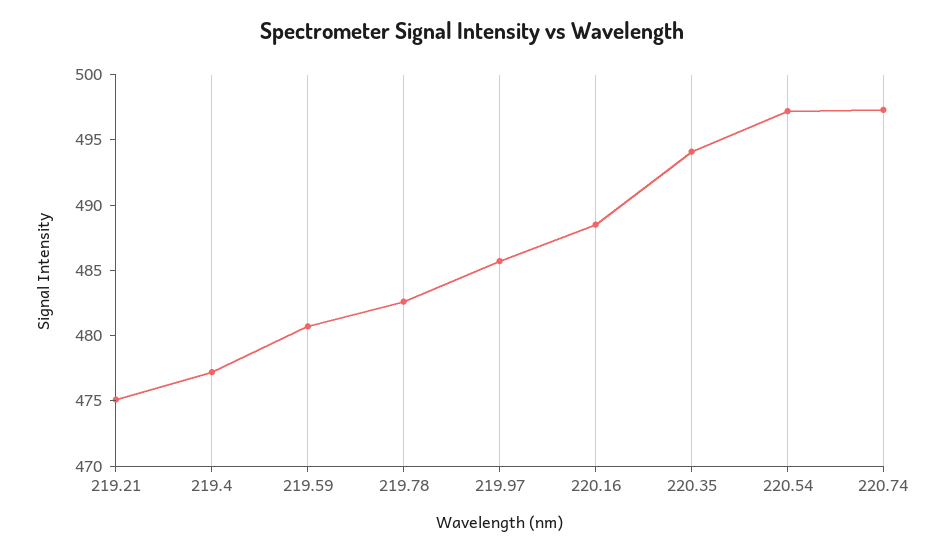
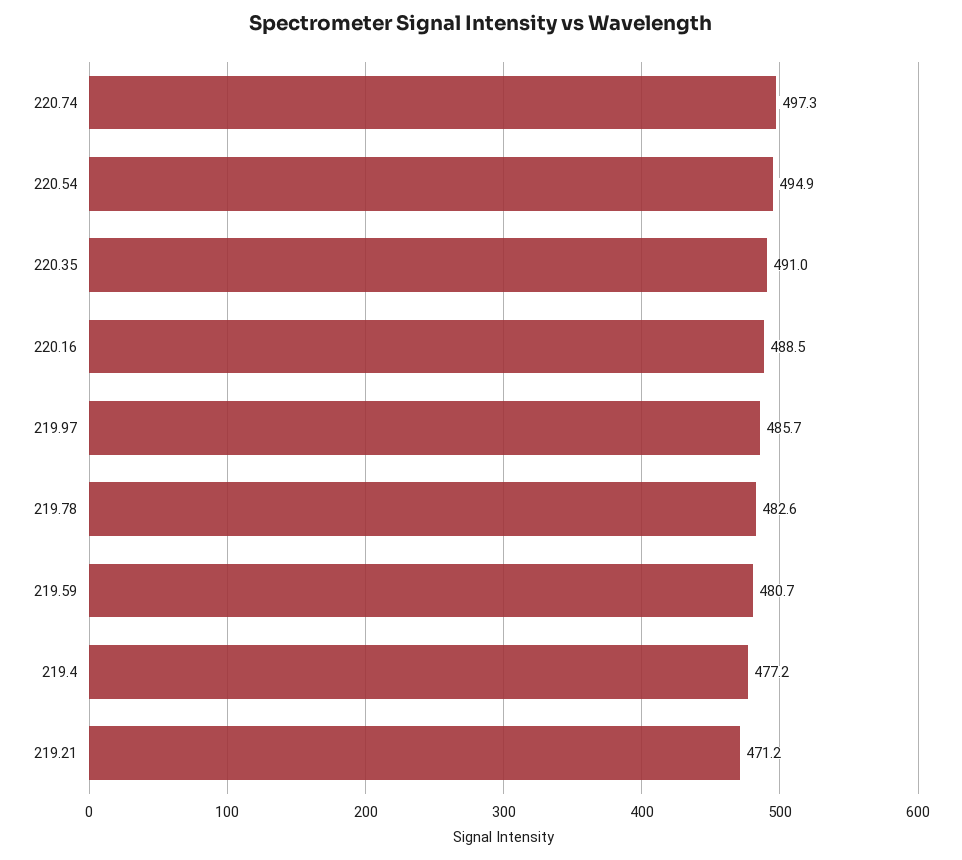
  {
-   "219.21": 475,
+   "219.21": 471.2,
    "219.4": 477.2,
    "219.59": 480.7,
    "219.78": 482.6,
    "219.97": 485.7,
    "220.16": 488.5,
-   "220.35": 494,
+   "220.35": 491,
-   "220.54": 497,
+   "220.54": 494.9,
    "220.74": 497.3
  }

